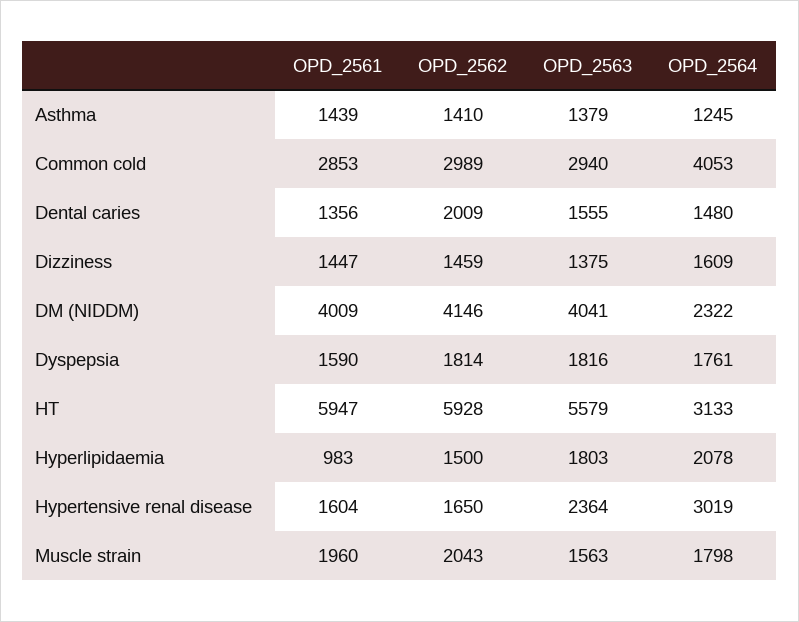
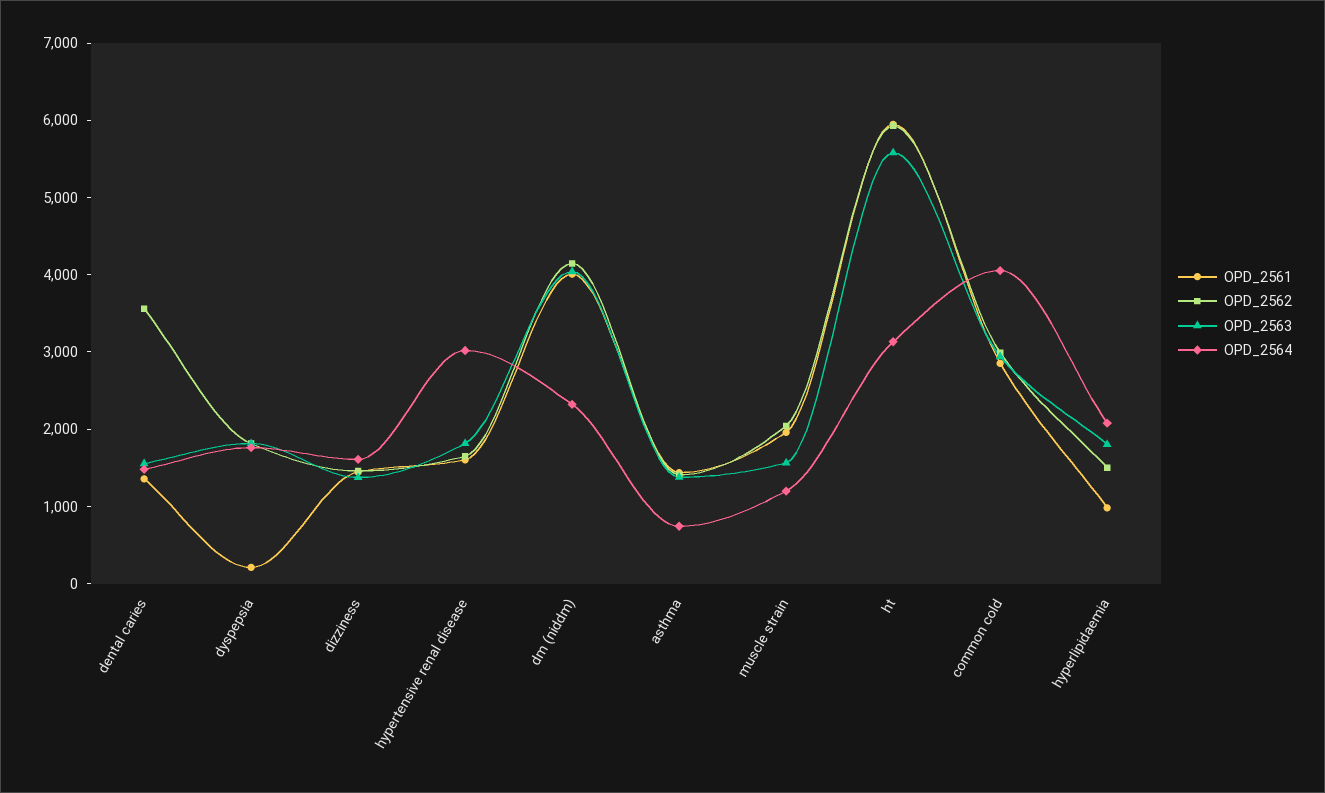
  {
    "OPD_2561": {
      "Asthma": 1439,
      "Common cold": 2853,
      "Dental caries": 1356,
      "Dizziness": 1447,
      "DM (NIDDM)": 4009,
-     "Dyspepsia": 1590,
+     "Dyspepsia": 200,
      "HT": 5947,
      "Hyperlipidaemia": 983,
      "Hypertensive renal disease": 1604,
      "Muscle strain": 1960
    },
    "OPD_2562": {
      "Asthma": 1410,
      "Common cold": 2989,
-     "Dental caries": 2009,
+     "Dental caries": 3600,
      "Dizziness": 1459,
      "DM (NIDDM)": 4146,
      "Dyspepsia": 1814,
      "HT": 5928,
      "Hyperlipidaemia": 1500,
      "Hypertensive renal disease": 1650,
      "Muscle strain": 2043
    },
    "OPD_2563": {
      "Asthma": 1379,
      "Common cold": 2940,
      "Dental caries": 1555,
      "Dizziness": 1375,
      "DM (NIDDM)": 4041,
      "Dyspepsia": 1816,
      "HT": 5579,
      "Hyperlipidaemia": 1803,
-     "Hypertensive renal disease": 2364,
+     "Hypertensive renal disease": 1800,
      "Muscle strain": 1563
    },
    "OPD_2564": {
-     "Asthma": 1245,
+     "Asthma": 800,
      "Common cold": 4053,
      "Dental caries": 1480,
      "Dizziness": 1609,
      "DM (NIDDM)": 2322,
      "Dyspepsia": 1761,
      "HT": 3133,
      "Hyperlipidaemia": 2078,
      "Hypertensive renal disease": 3019,
-     "Muscle strain": 1798
+     "Muscle strain": 1200
    }
  }

